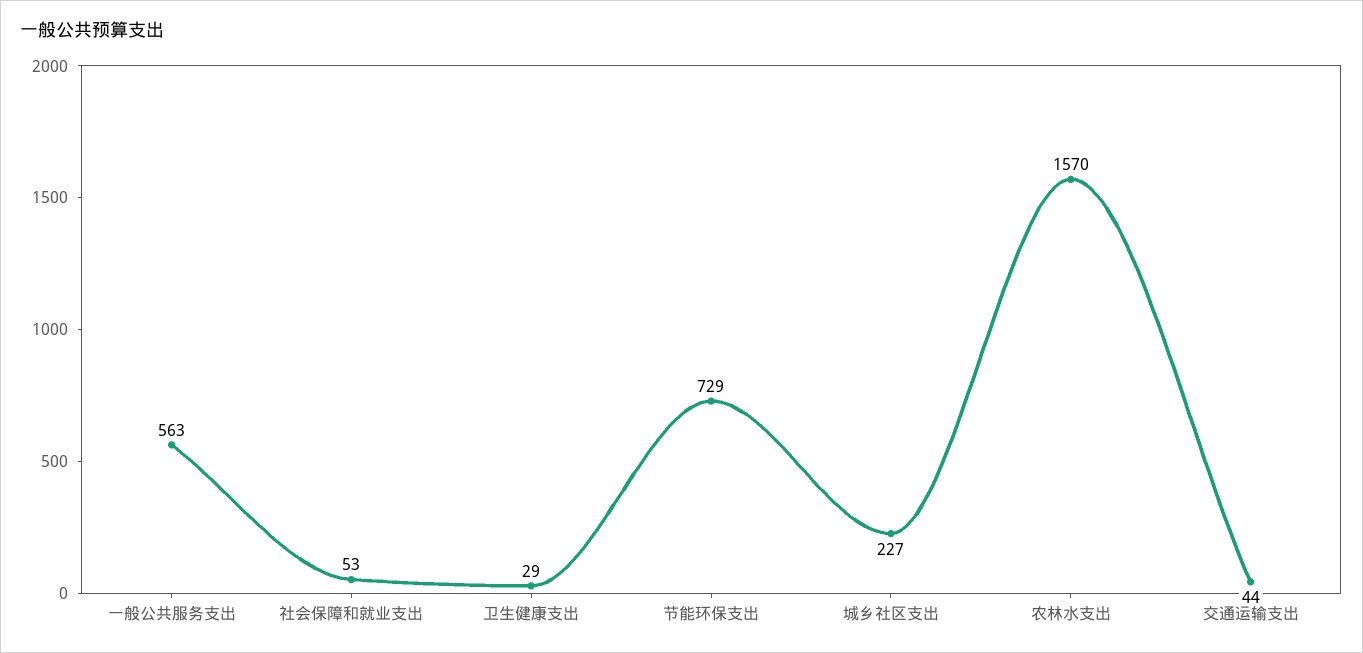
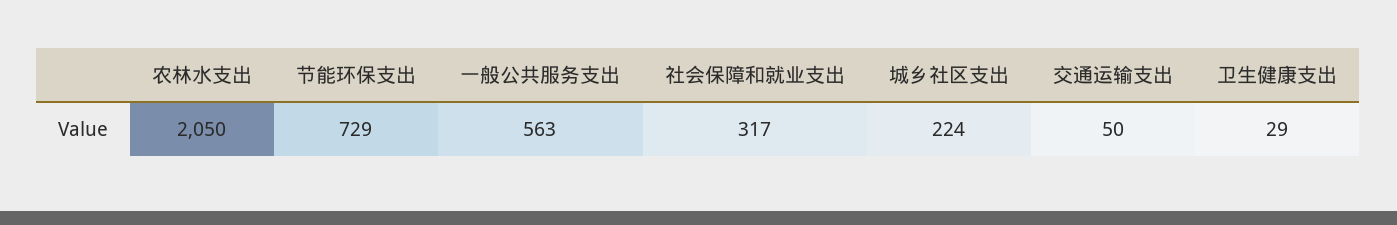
  {
    "一般公共服务支出": 563,
-   "社会保障和就业支出": 53,
+   "社会保障和就业支出": 317,
    "卫生健康支出": 29,
    "节能环保支出": 729,
-   "城乡社区支出": 227,
+   "城乡社区支出": 224,
-   "农林水支出": 1570,
+   "农林水支出": 2050,
-   "交通运输支出": 44
+   "交通运输支出": 50
  }

